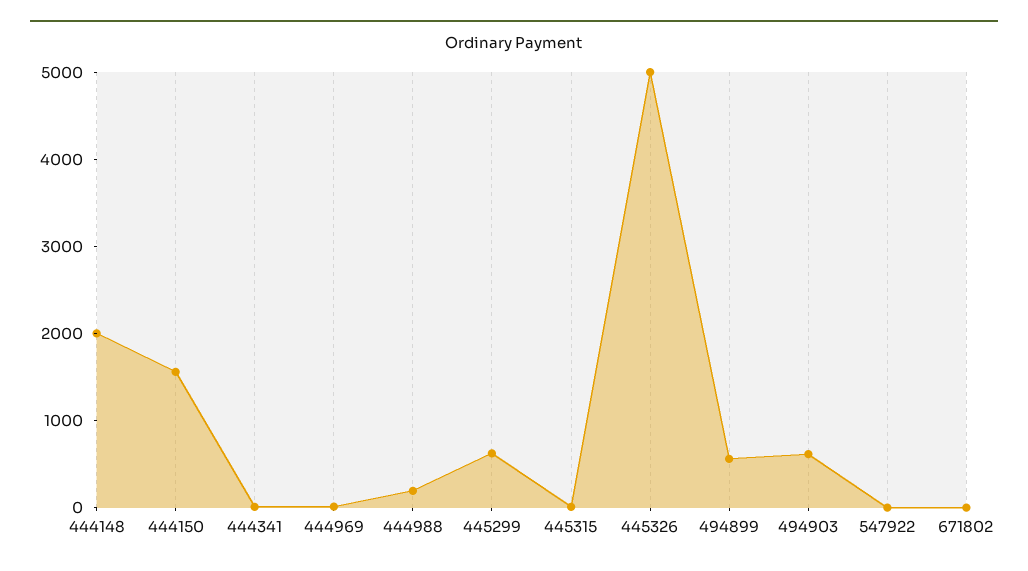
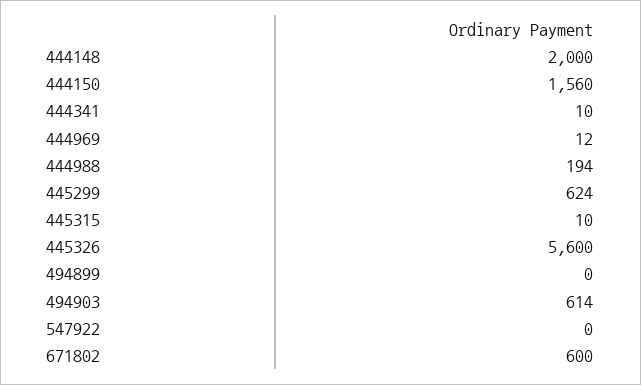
  {
    "444148": 2000,
    "444150": 1560,
    "444341": 10,
    "444969": 12,
    "444988": 194,
    "445299": 624,
    "445315": 10,
-   "445326": 5000,
+   "445326": 5600,
-   "494899": 600,
+   "494899": 0,
    "494903": 614,
    "547922": 0,
-   "671802": 0
+   "671802": 600
  }

